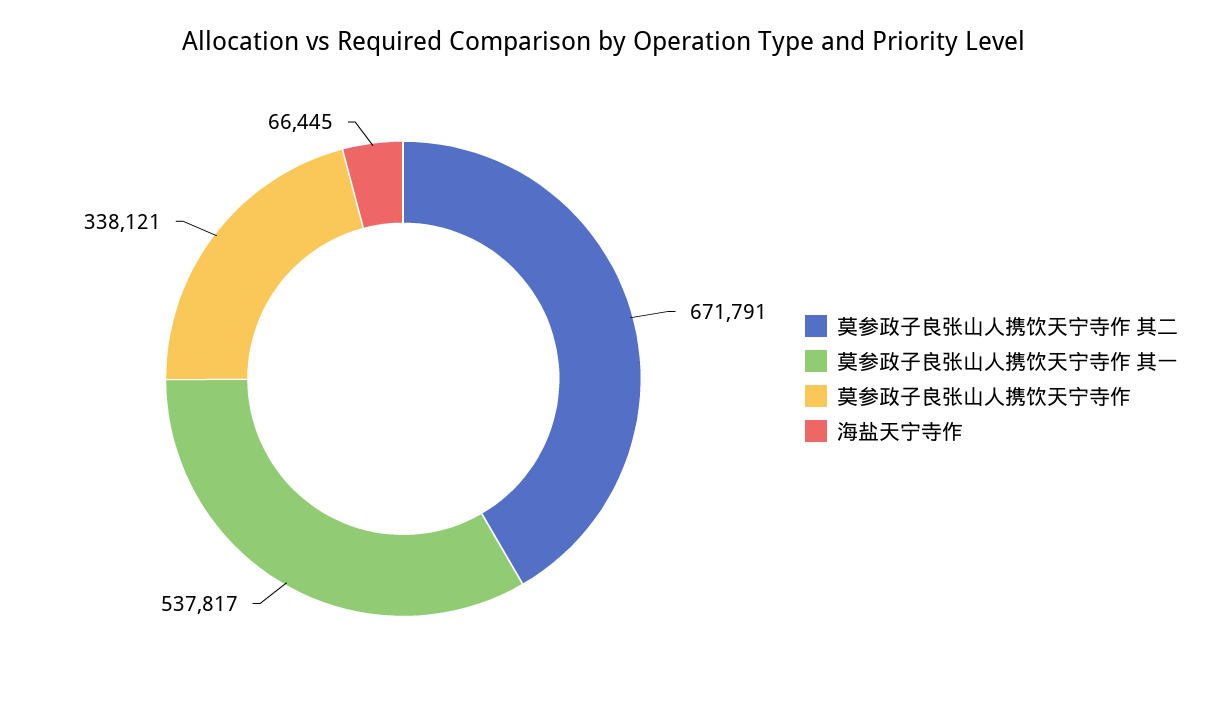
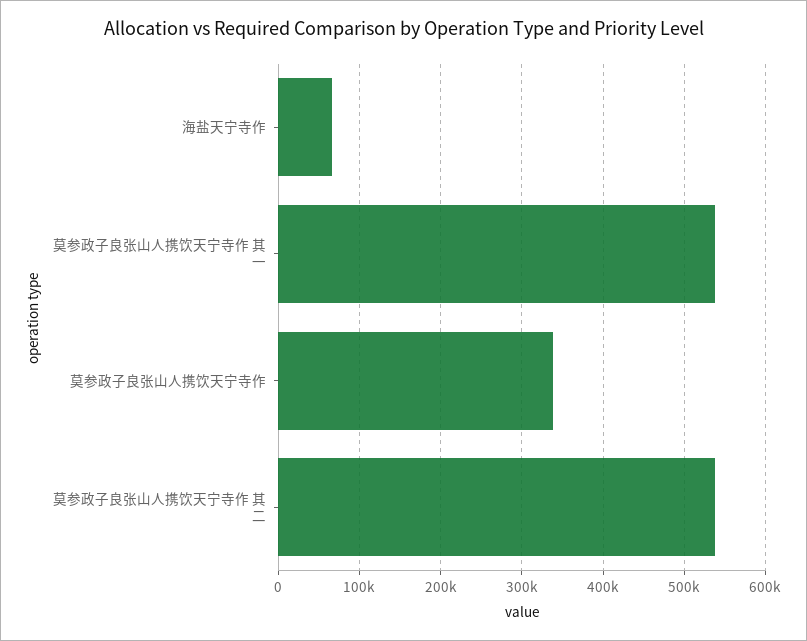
  {
-   "莫参政子良张山人携饮天宁寺作 其二": 671791,
+   "莫参政子良张山人携饮天宁寺作 其二": 540000,
    "莫参政子良张山人携饮天宁寺作 其一": 537817,
    "莫参政子良张山人携饮天宁寺作": 338121,
    "海盐天宁寺作": 66445
  }

